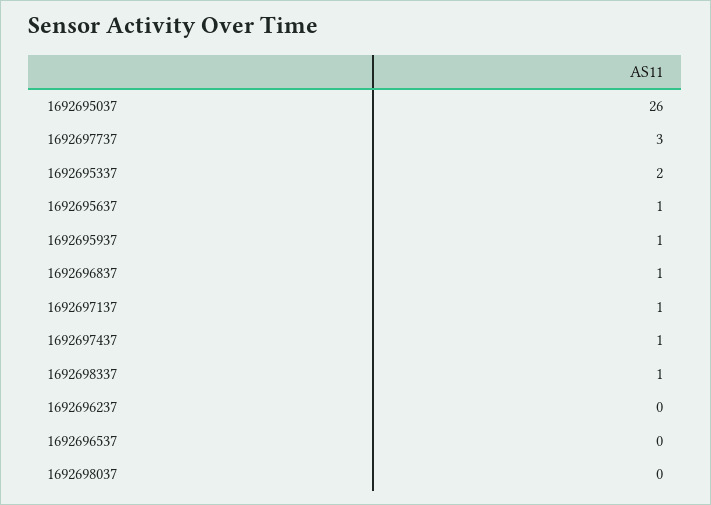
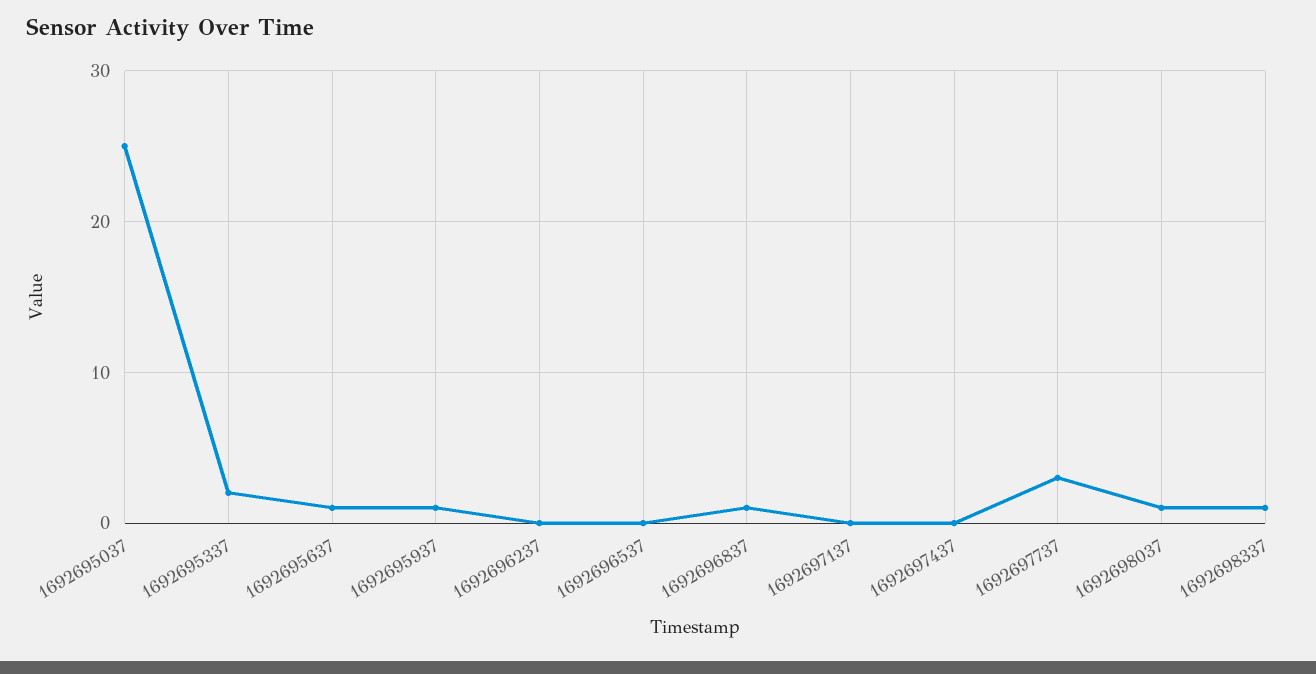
  {
-   "1692695037": 26,
+   "1692695037": 25,
    "1692697737": 3,
    "1692695337": 2,
    "1692695637": 1,
    "1692695937": 1,
    "1692696837": 1,
-   "1692697137": 1,
+   "1692697137": 0,
-   "1692697437": 1,
+   "1692697437": 0,
    "1692698337": 1,
    "1692696237": 0,
    "1692696537": 0,
-   "1692698037": 0
+   "1692698037": 1
  }

